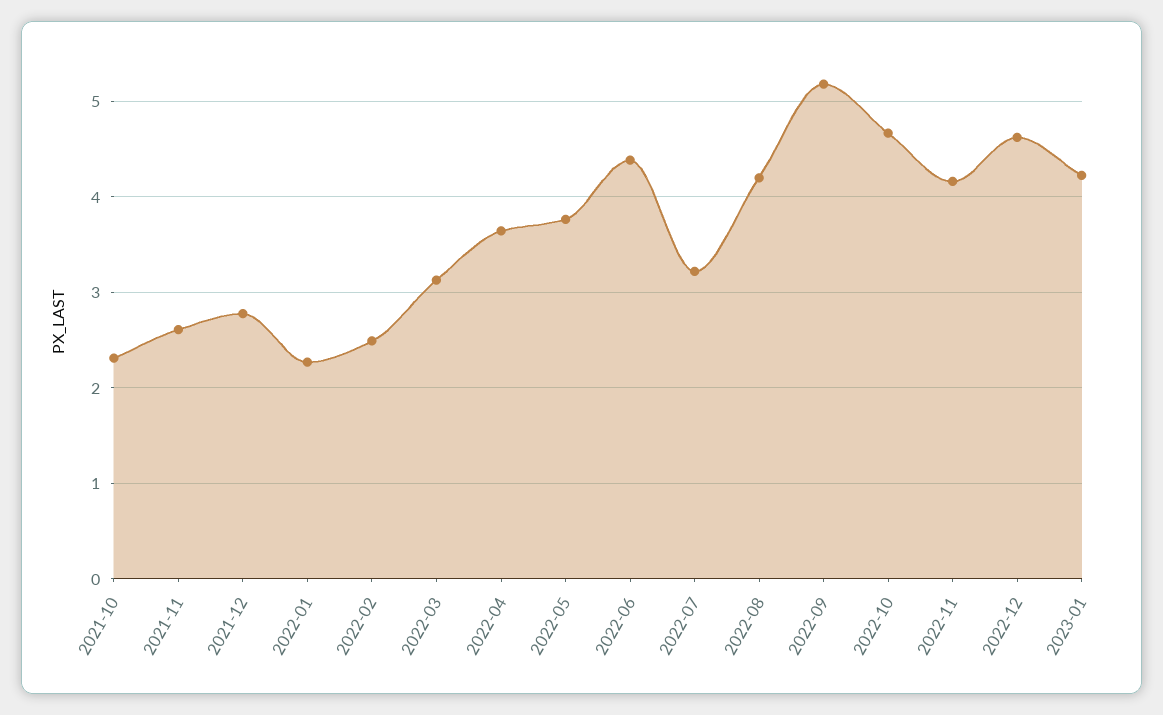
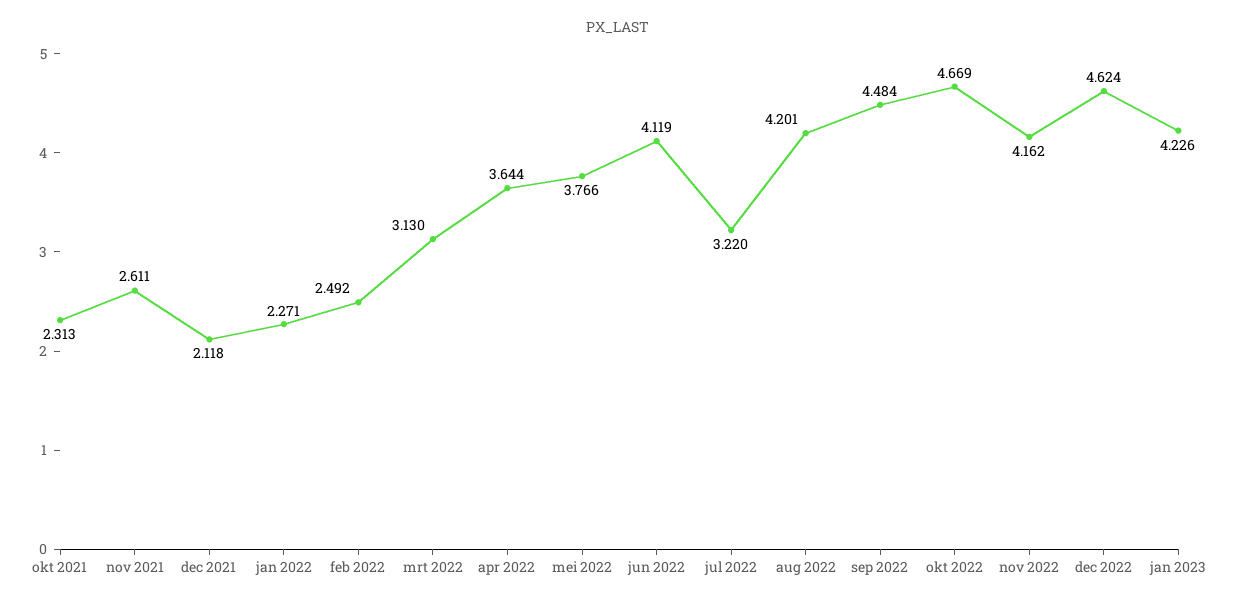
  {
    "2021-10": 2.313,
    "2021-11": 2.611,
-   "2021-12": 2.8,
+   "2021-12": 2.118,
    "2022-01": 2.271,
    "2022-02": 2.492,
    "2022-03": 3.13,
    "2022-04": 3.644,
    "2022-05": 3.766,
-   "2022-06": 4.4,
+   "2022-06": 4.119,
    "2022-07": 3.22,
    "2022-08": 4.201,
-   "2022-09": 5.2,
+   "2022-09": 4.484,
    "2022-10": 4.669,
    "2022-11": 4.162,
    "2022-12": 4.624,
    "2023-01": 4.226
  }

